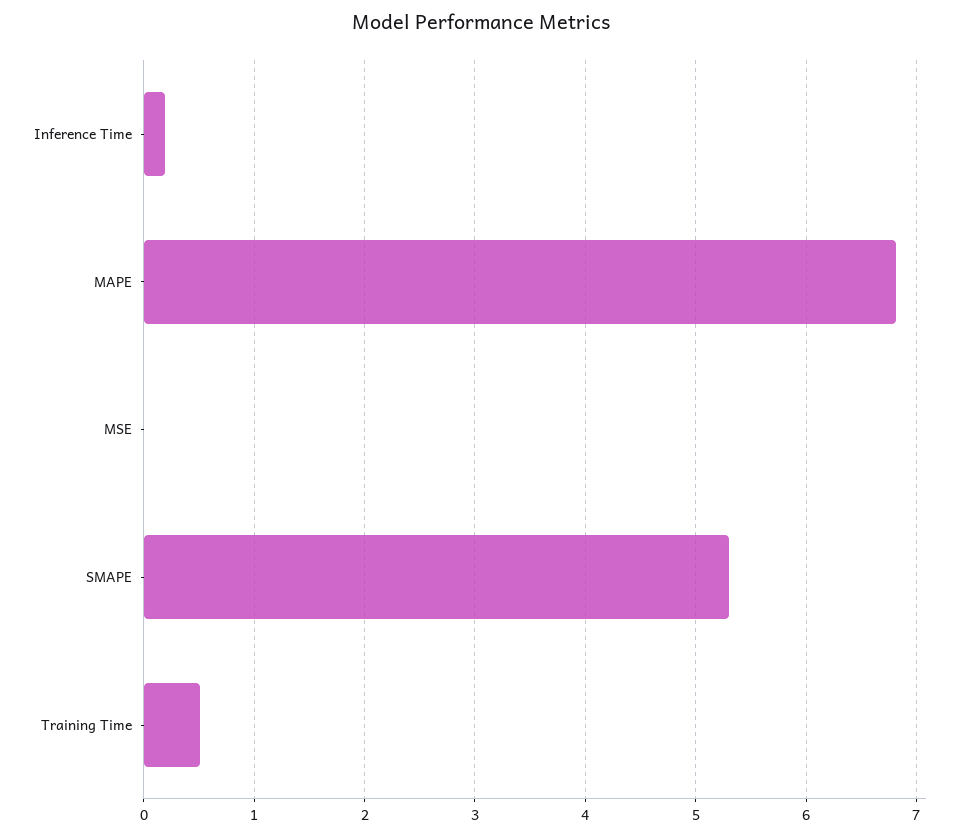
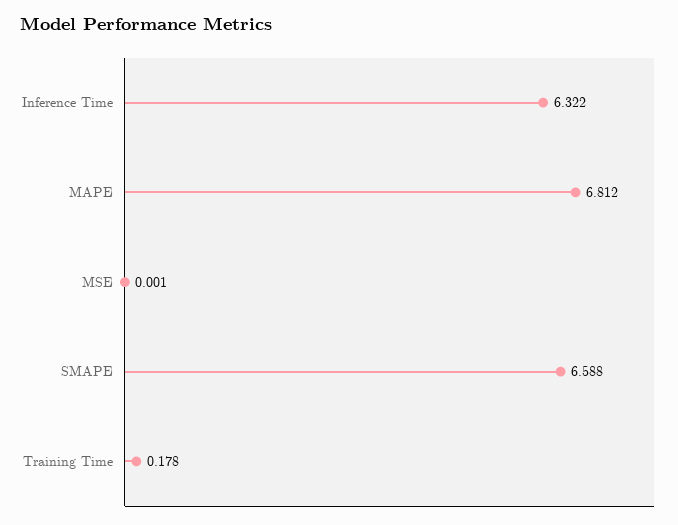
  {
-   "Inference Time": 0.2,
+   "Inference Time": 6.322,
    "MAPE": 6.812,
    "MSE": 0.001,
-   "SMAPE": 5.3,
+   "SMAPE": 6.588,
-   "Training Time": 0.5
+   "Training Time": 0.178
  }

